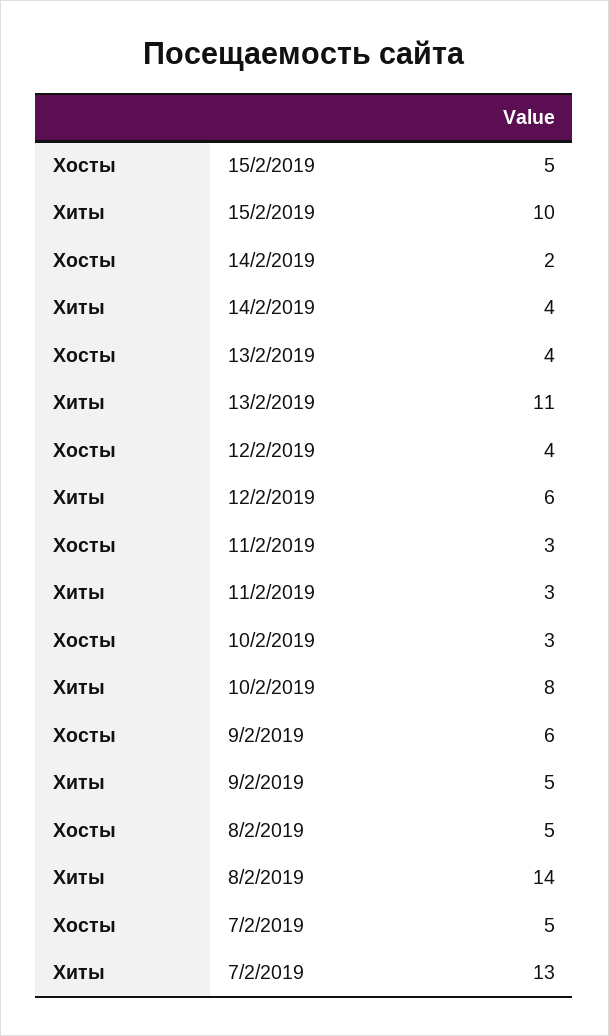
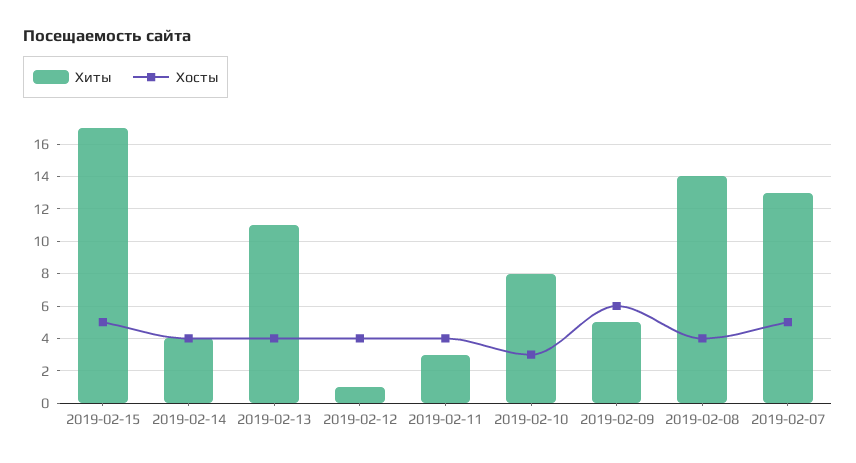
  {
    "Хосты": {
      "15/2/2019": 5,
-     "14/2/2019": 2,
+     "14/2/2019": 4,
      "13/2/2019": 4,
      "12/2/2019": 4,
-     "11/2/2019": 3,
+     "11/2/2019": 4,
      "10/2/2019": 3,
      "9/2/2019": 6,
-     "8/2/2019": 5,
+     "8/2/2019": 4,
      "7/2/2019": 5
    },
    "Хиты": {
-     "15/2/2019": 10,
+     "15/2/2019": 17,
      "14/2/2019": 4,
      "13/2/2019": 11,
-     "12/2/2019": 6,
+     "12/2/2019": 1,
      "11/2/2019": 3,
      "10/2/2019": 8,
      "9/2/2019": 5,
      "8/2/2019": 14,
      "7/2/2019": 13
    }
  }

